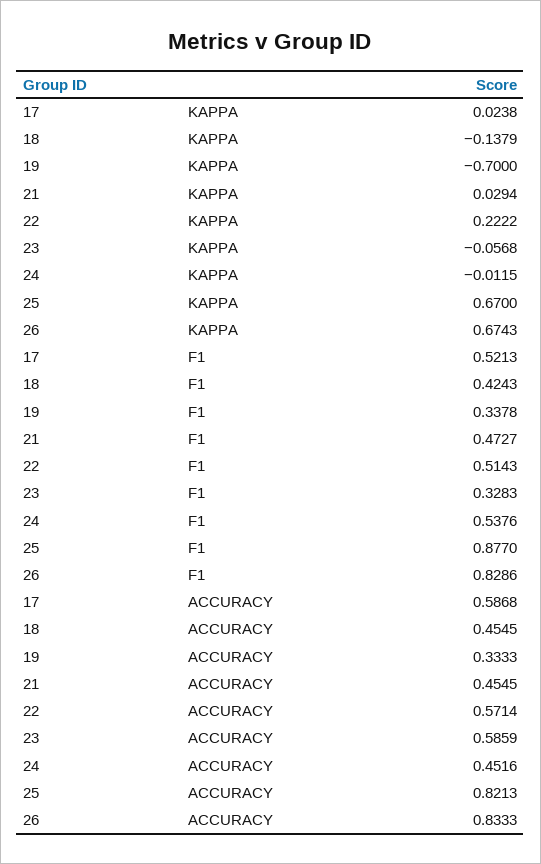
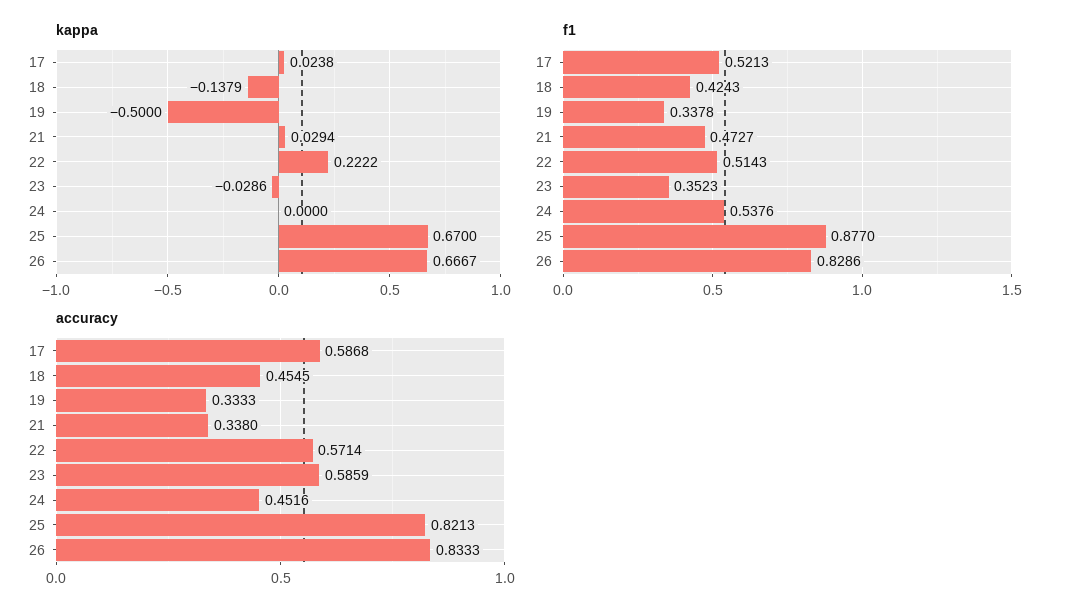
  {
    "KAPPA": {
      "17": 0.0238,
      "18": -0.1379,
-     "19": -0.7,
+     "19": -0.5,
      "21": 0.0294,
      "22": 0.2222,
-     "23": -0.0568,
+     "23": -0.0286,
-     "24": -0.0115,
+     "24": 0,
      "25": 0.67,
-     "26": 0.6743
+     "26": 0.6667
    },
    "F1": {
      "17": 0.5213,
      "18": 0.4243,
      "19": 0.3378,
      "21": 0.4727,
      "22": 0.5143,
-     "23": 0.3283,
+     "23": 0.3523,
      "24": 0.5376,
      "25": 0.877,
      "26": 0.8286
    },
    "ACCURACY": {
      "17": 0.5868,
      "18": 0.4545,
      "19": 0.3333,
-     "21": 0.4545,
+     "21": 0.338,
      "22": 0.5714,
      "23": 0.5859,
      "24": 0.4516,
      "25": 0.8213,
      "26": 0.8333
    }
  }

